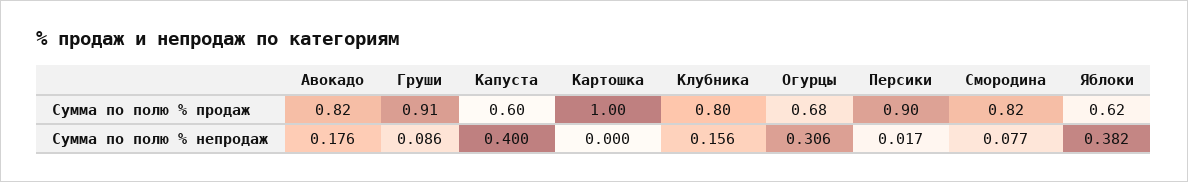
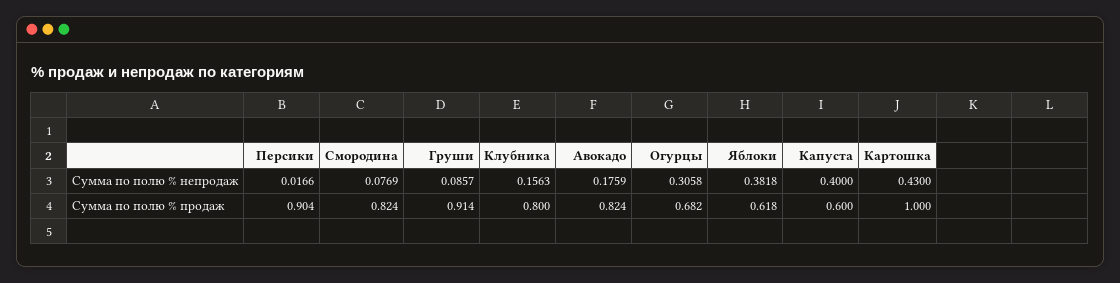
  {
    "Авокадо": {
      "Сумма по полю % продаж": 0.824,
      "Сумма по полю % непродаж": 0.1759
    },
    "Груши": {
      "Сумма по полю % продаж": 0.914,
      "Сумма по полю % непродаж": 0.0857
    },
    "Капуста": {
      "Сумма по полю % продаж": 0.6,
      "Сумма по полю % непродаж": 0.4
    },
    "Картошка": {
      "Сумма по полю % продаж": 1,
-     "Сумма по полю % непродаж": 0
+     "Сумма по полю % непродаж": 0.43
    },
    "Клубника": {
      "Сумма по полю % продаж": 0.8,
      "Сумма по полю % непродаж": 0.1563
    },
    "Огурцы": {
      "Сумма по полю % продаж": 0.682,
      "Сумма по полю % непродаж": 0.3058
    },
    "Персики": {
      "Сумма по полю % продаж": 0.904,
      "Сумма по полю % непродаж": 0.0166
    },
    "Смородина": {
      "Сумма по полю % продаж": 0.824,
      "Сумма по полю % непродаж": 0.0769
    },
    "Яблоки": {
      "Сумма по полю % продаж": 0.618,
      "Сумма по полю % непродаж": 0.3818
    }
  }

